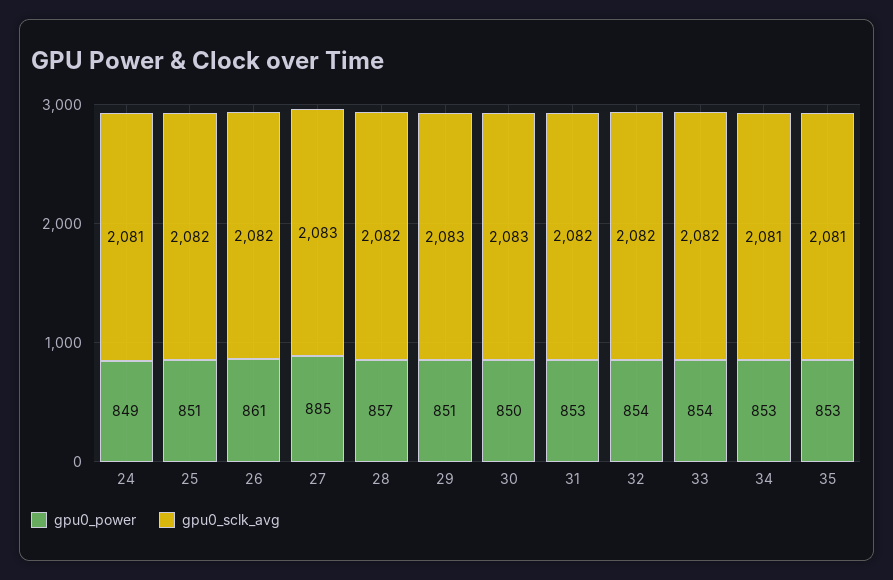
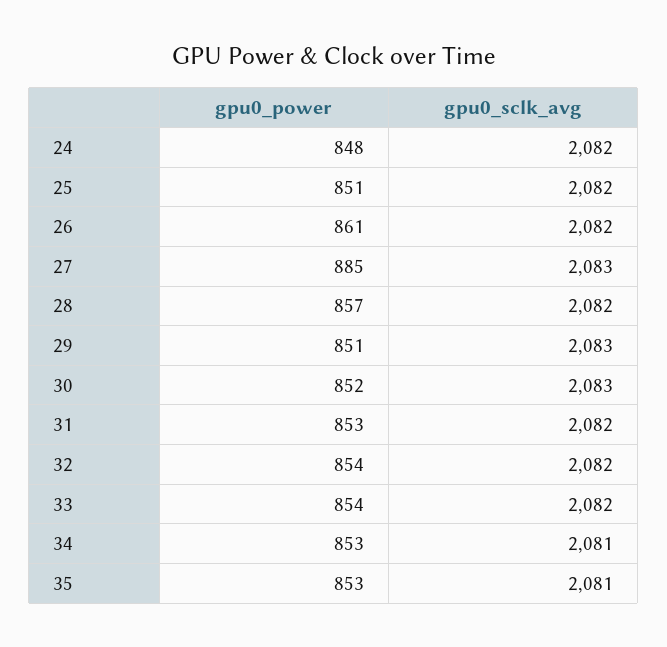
  {
    "gpu0_power": {
-     "24": 849,
+     "24": 848,
      "25": 851,
      "26": 861,
      "27": 885,
      "28": 857,
      "29": 851,
-     "30": 850,
+     "30": 852,
      "31": 853,
      "32": 854,
      "33": 854,
      "34": 853,
      "35": 853
    },
    "gpu0_sclk_avg": {
-     "24": 2081,
+     "24": 2082,
      "25": 2082,
      "26": 2082,
      "27": 2083,
      "28": 2082,
      "29": 2083,
      "30": 2083,
      "31": 2082,
      "32": 2082,
      "33": 2082,
      "34": 2081,
      "35": 2081
    }
  }

